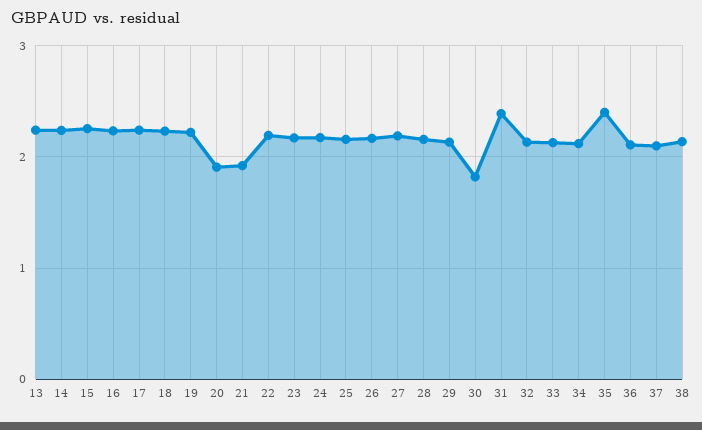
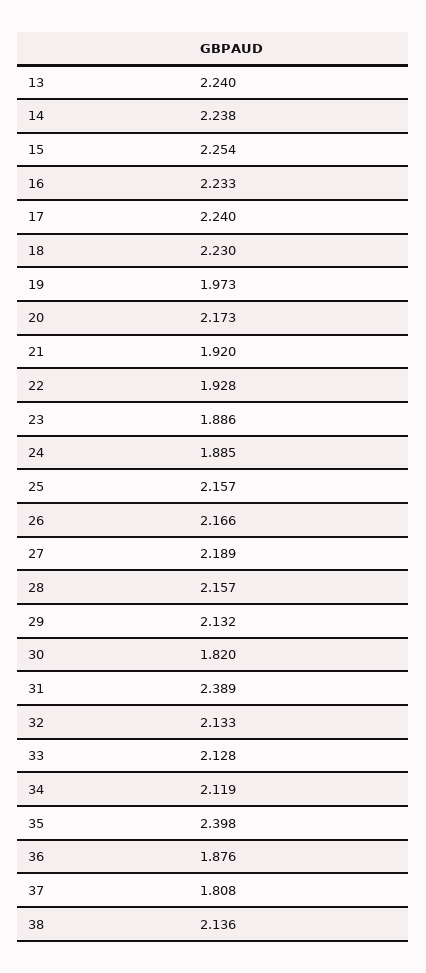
  {
    "13": 2.24,
    "14": 2.238,
    "15": 2.254,
    "16": 2.233,
    "17": 2.24,
    "18": 2.23,
-   "19": 2.2,
+   "19": 1.973,
-   "20": 1.9,
+   "20": 2.173,
    "21": 1.92,
-   "22": 2.2,
+   "22": 1.928,
-   "23": 2.2,
+   "23": 1.886,
-   "24": 2.2,
+   "24": 1.885,
    "25": 2.157,
    "26": 2.166,
    "27": 2.189,
    "28": 2.157,
    "29": 2.132,
    "30": 1.82,
    "31": 2.389,
    "32": 2.133,
    "33": 2.128,
    "34": 2.119,
    "35": 2.398,
-   "36": 2.1,
+   "36": 1.876,
-   "37": 2.1,
+   "37": 1.808,
    "38": 2.136
  }

